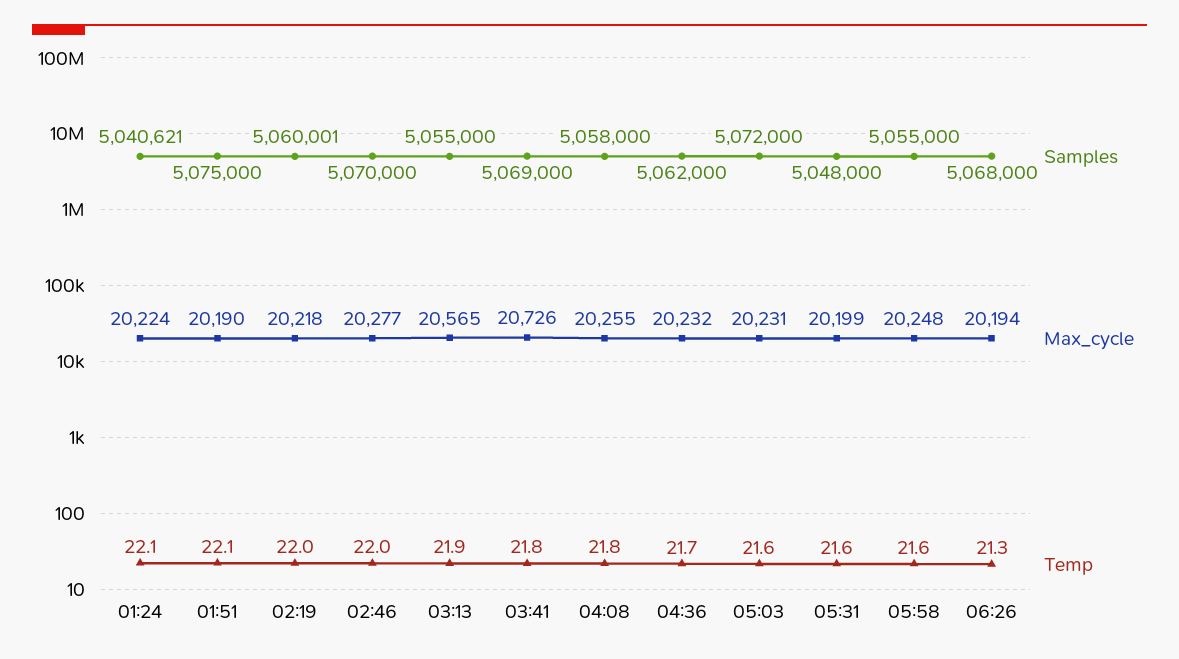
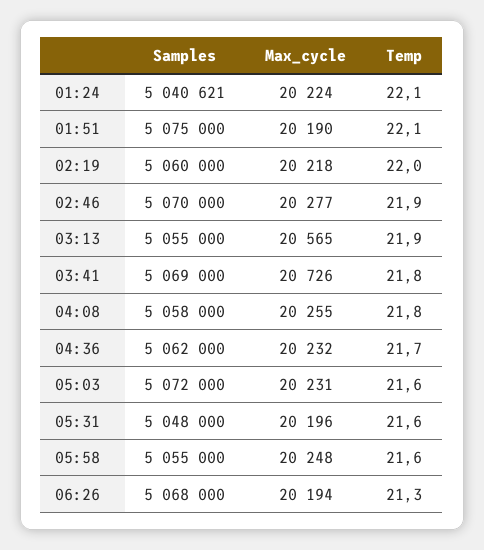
  {
    "Samples": {
      "01:24": 5040621,
      "01:51": 5075000,
-     "02:19": 5060001,
+     "02:19": 5060000,
      "02:46": 5070000,
      "03:13": 5055000,
      "03:41": 5069000,
      "04:08": 5058000,
      "04:36": 5062000,
      "05:03": 5072000,
      "05:31": 5048000,
      "05:58": 5055000,
      "06:26": 5068000
    },
    "Max_cycle": {
      "01:24": 20224,
      "01:51": 20190,
      "02:19": 20218,
      "02:46": 20277,
      "03:13": 20565,
      "03:41": 20726,
      "04:08": 20255,
      "04:36": 20232,
      "05:03": 20231,
-     "05:31": 20199,
+     "05:31": 20196,
      "05:58": 20248,
      "06:26": 20194
    },
    "Temp": {
      "01:24": 22.1,
      "01:51": 22.1,
      "02:19": 22,
-     "02:46": 22,
+     "02:46": 21.9,
      "03:13": 21.9,
      "03:41": 21.8,
      "04:08": 21.8,
      "04:36": 21.7,
      "05:03": 21.6,
      "05:31": 21.6,
      "05:58": 21.6,
      "06:26": 21.3
    }
  }

